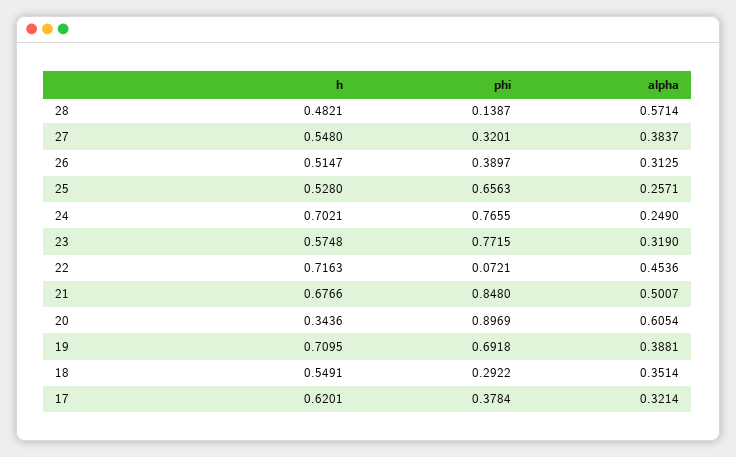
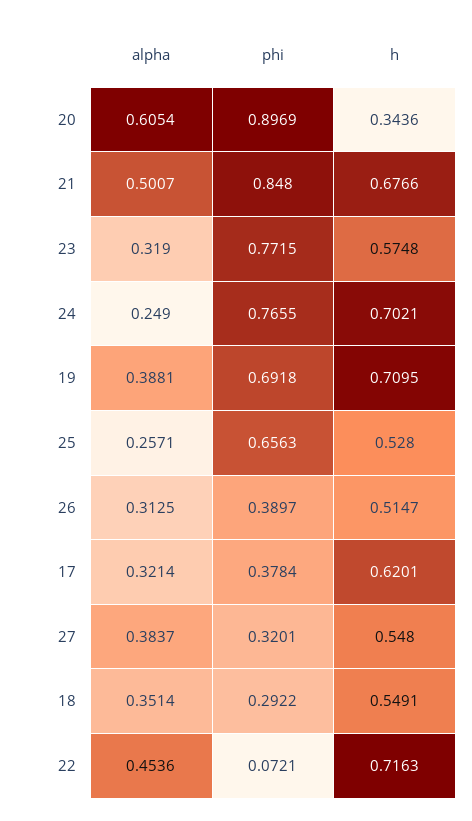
  {
    "h": {
-     "28": 0.4821,
      "27": 0.548,
      "26": 0.5147,
      "25": 0.528,
      "24": 0.7021,
      "23": 0.5748,
      "22": 0.7163,
      "21": 0.6766,
      "20": 0.3436,
      "19": 0.7095,
      "18": 0.5491,
      "17": 0.6201
    },
    "phi": {
-     "28": 0.1387,
      "27": 0.3201,
      "26": 0.3897,
      "25": 0.6563,
      "24": 0.7655,
      "23": 0.7715,
      "22": 0.0721,
      "21": 0.848,
      "20": 0.8969,
      "19": 0.6918,
      "18": 0.2922,
      "17": 0.3784
    },
    "alpha": {
-     "28": 0.5714,
      "27": 0.3837,
      "26": 0.3125,
      "25": 0.2571,
      "24": 0.249,
      "23": 0.319,
      "22": 0.4536,
      "21": 0.5007,
      "20": 0.6054,
      "19": 0.3881,
      "18": 0.3514,
      "17": 0.3214
    }
  }

